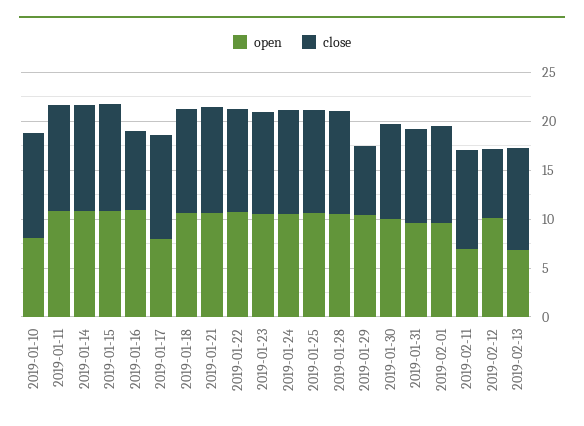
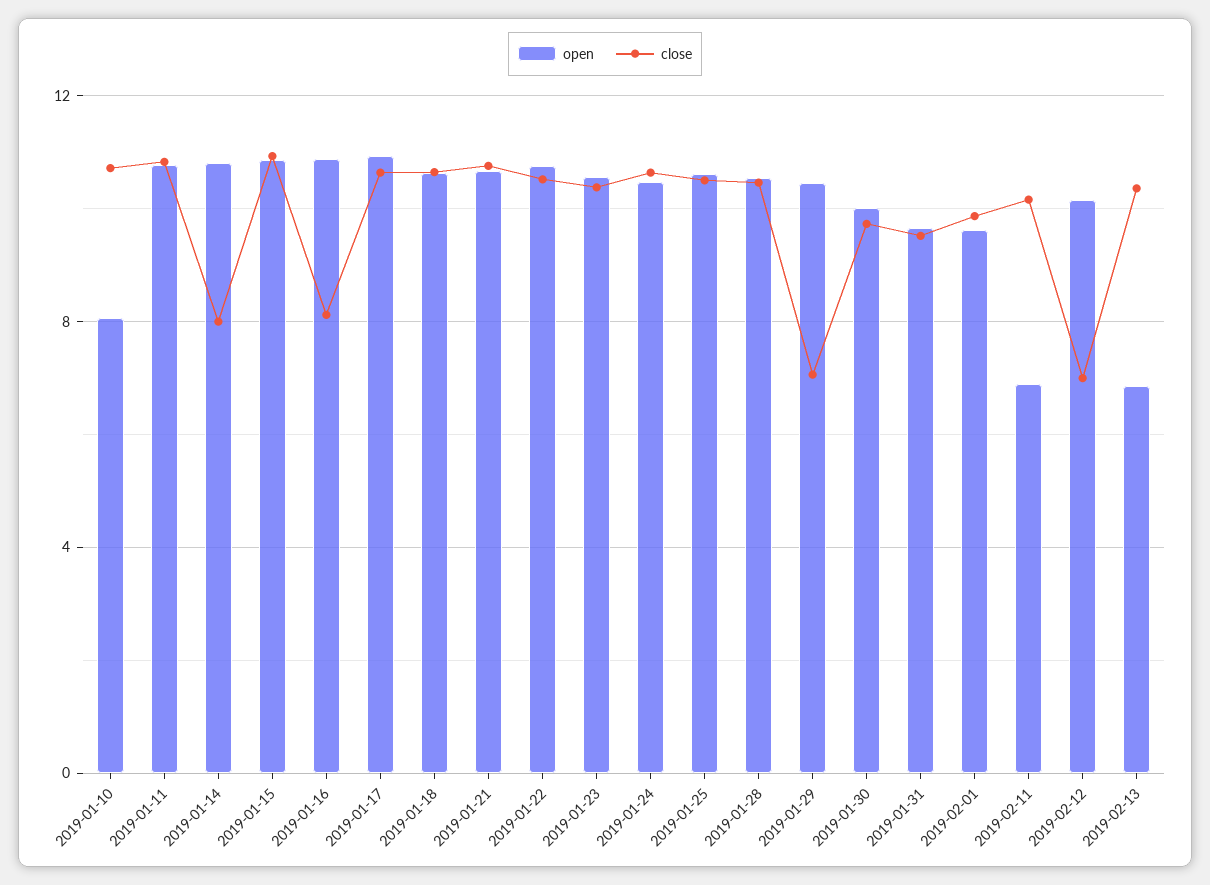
  {
    "open": {
      "2019-01-10": 8,
      "2019-01-11": 11,
      "2019-01-14": 11,
      "2019-01-15": 11,
      "2019-01-16": 11,
-     "2019-01-17": 8,
+     "2019-01-17": 11,
      "2019-01-18": 10.5,
      "2019-01-21": 10.5,
      "2019-01-22": 11,
      "2019-01-23": 10.5,
      "2019-01-24": 10.5,
      "2019-01-25": 10.5,
      "2019-01-28": 10.5,
      "2019-01-29": 10.5,
      "2019-01-30": 10,
      "2019-01-31": 9.5,
      "2019-02-01": 9.5,
      "2019-02-11": 7,
      "2019-02-12": 10,
      "2019-02-13": 7
    },
    "close": {
      "2019-01-10": 10.5,
      "2019-01-11": 11,
-     "2019-01-14": 11,
+     "2019-01-14": 8,
      "2019-01-15": 11,
      "2019-01-16": 8,
      "2019-01-17": 10.5,
      "2019-01-18": 10.5,
      "2019-01-21": 11,
      "2019-01-22": 10.5,
      "2019-01-23": 10.5,
      "2019-01-24": 10.5,
      "2019-01-25": 10.5,
      "2019-01-28": 10.5,
      "2019-01-29": 7,
      "2019-01-30": 9.5,
      "2019-01-31": 9.5,
      "2019-02-01": 10,
      "2019-02-11": 10,
      "2019-02-12": 7,
      "2019-02-13": 10.5
    }
  }

